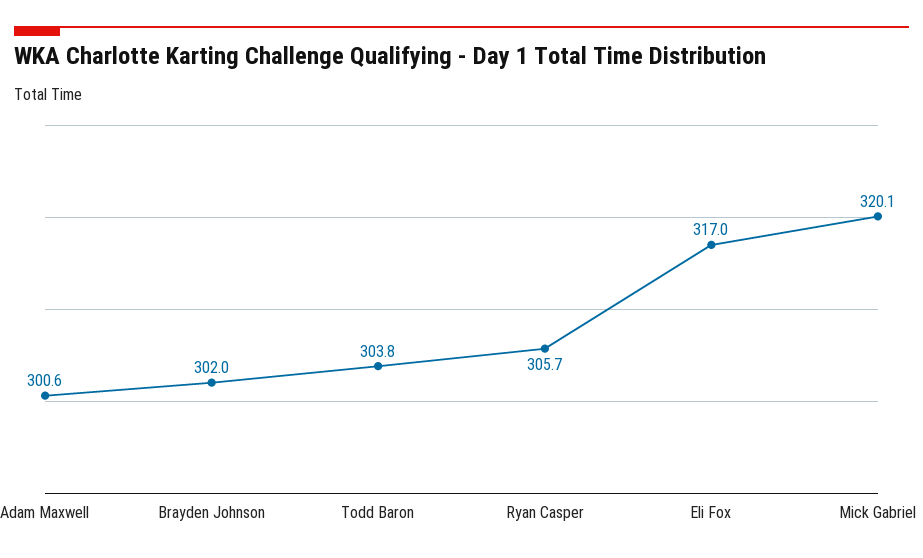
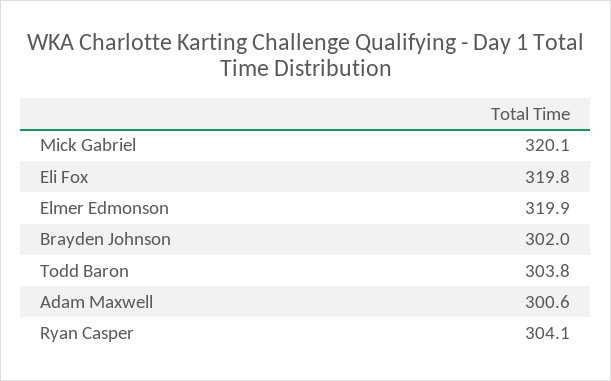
  {
    "Adam Maxwell": 300.6,
    "Brayden Johnson": 302,
    "Todd Baron": 303.8,
-   "Ryan Casper": 305.7,
+   "Ryan Casper": 304.1,
-   "Eli Fox": 317,
+   "Eli Fox": 319.8,
-   "Mick Gabriel": 320.1
+   "Mick Gabriel": 320.1,
+   "Elmer Edmonson": 319.9
  }

